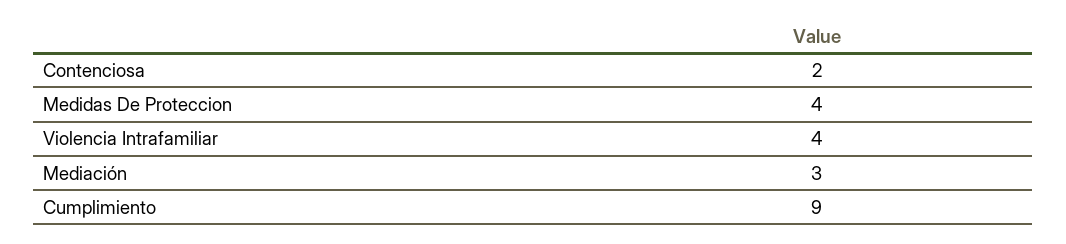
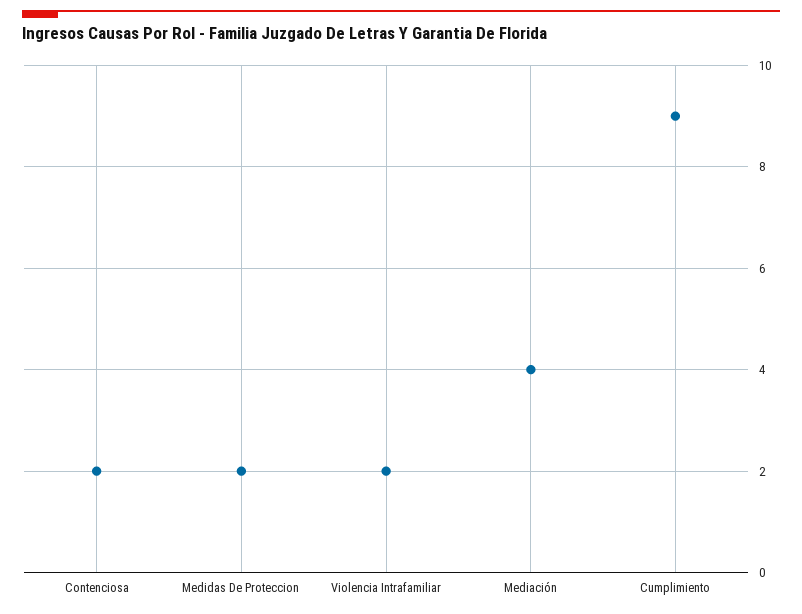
  {
    "Contenciosa": 2,
-   "Medidas De Proteccion": 4,
+   "Medidas De Proteccion": 2,
-   "Violencia Intrafamiliar": 4,
+   "Violencia Intrafamiliar": 2,
-   "Mediación": 3,
+   "Mediación": 4,
    "Cumplimiento": 9
  }

